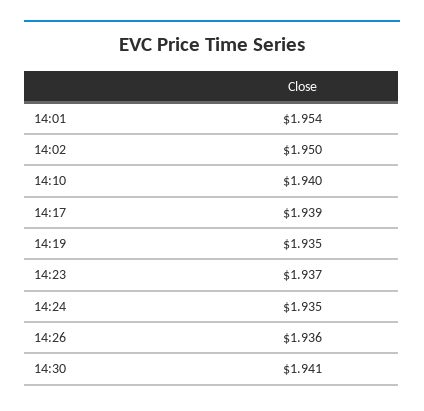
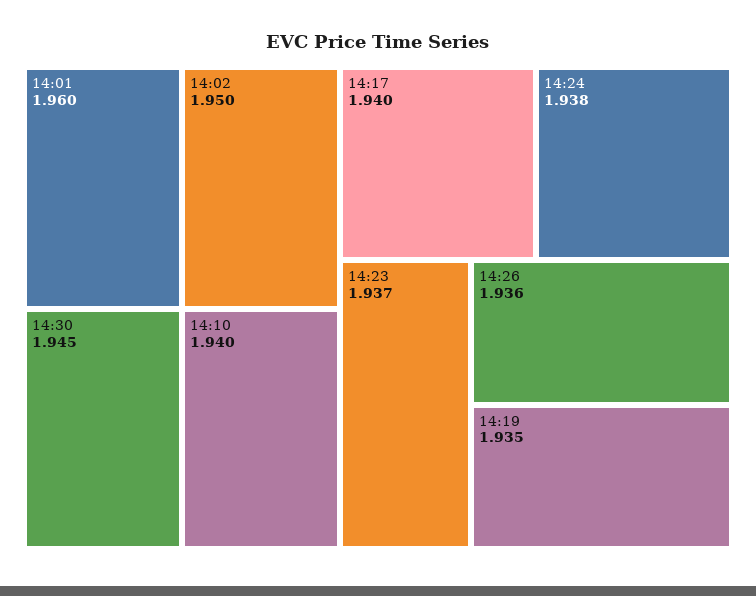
  {
-   "14:01": 1.954,
+   "14:01": 1.96,
    "14:02": 1.95,
    "14:10": 1.94,
-   "14:17": 1.939,
+   "14:17": 1.94,
    "14:19": 1.935,
    "14:23": 1.937,
-   "14:24": 1.935,
+   "14:24": 1.938,
    "14:26": 1.936,
-   "14:30": 1.941
+   "14:30": 1.945
  }

